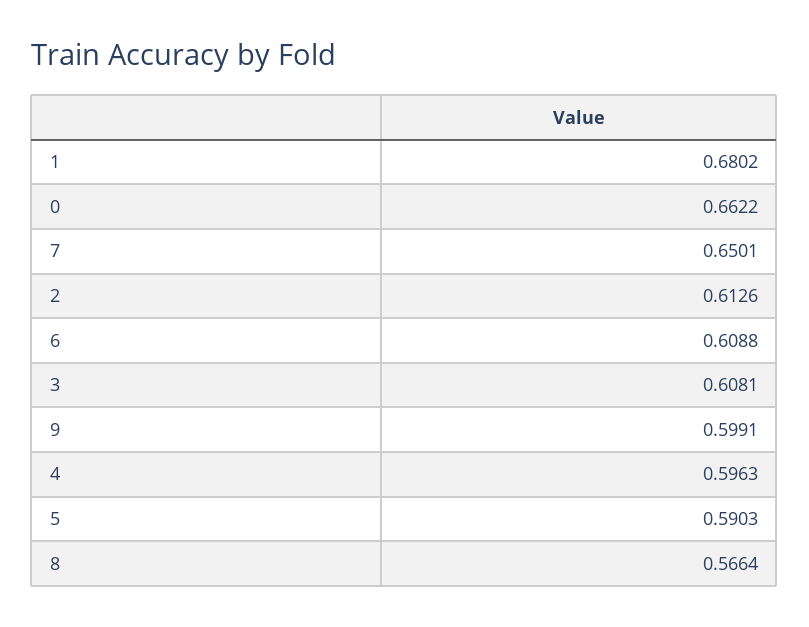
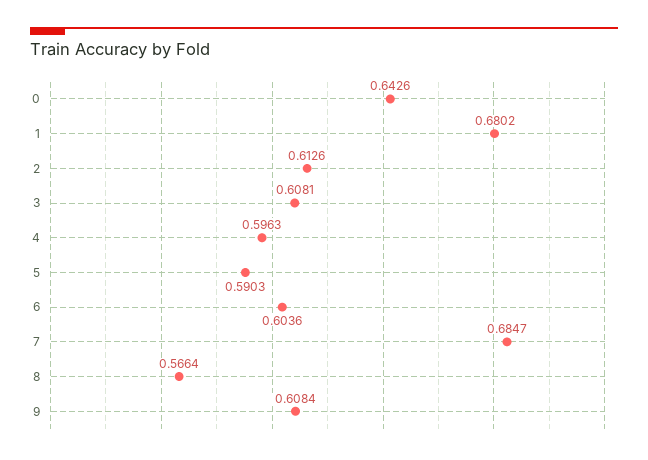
  {
    "1": 0.6802,
-   "0": 0.6622,
+   "0": 0.6426,
-   "7": 0.6501,
+   "7": 0.6847,
    "2": 0.6126,
-   "6": 0.6088,
+   "6": 0.6036,
    "3": 0.6081,
-   "9": 0.5991,
+   "9": 0.6084,
    "4": 0.5963,
    "5": 0.5903,
    "8": 0.5664
  }

